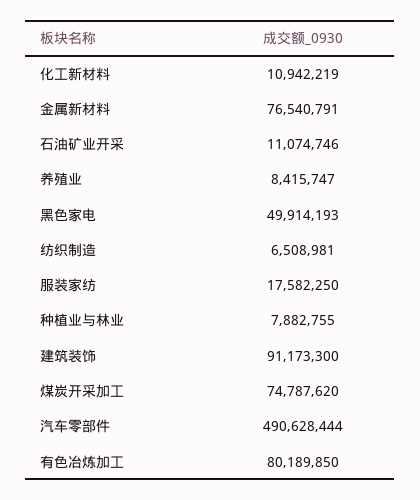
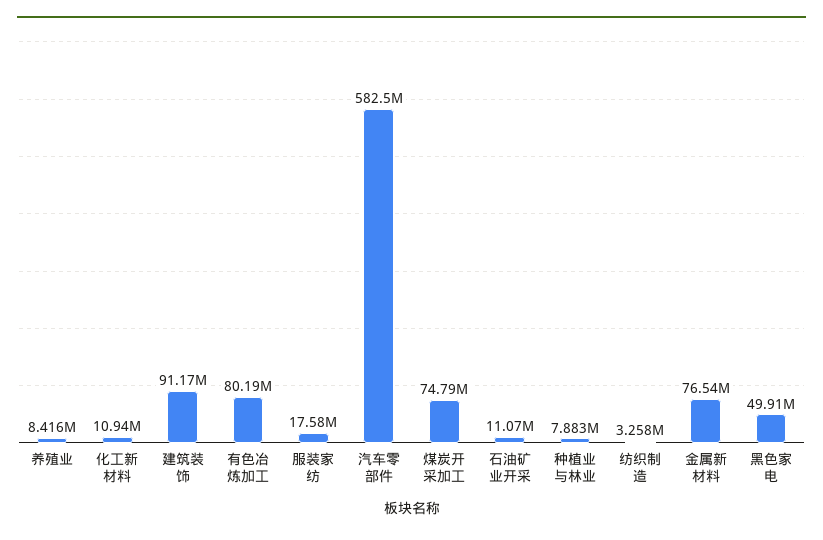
  {
    "化工新材料": 10942219,
    "金属新材料": 76540791,
    "石油矿业开采": 11074746,
    "养殖业": 8415747,
    "黑色家电": 49914193,
-   "纺织制造": 6508981,
+   "纺织制造": 3258000,
    "服装家纺": 17582250,
    "种植业与林业": 7882755,
    "建筑装饰": 91173300,
    "煤炭开采加工": 74787620,
-   "汽车零部件": 490628444,
+   "汽车零部件": 582500000,
    "有色冶炼加工": 80189850
  }

